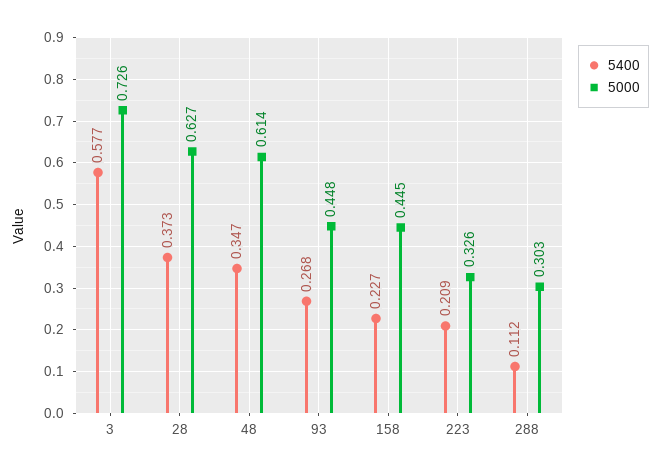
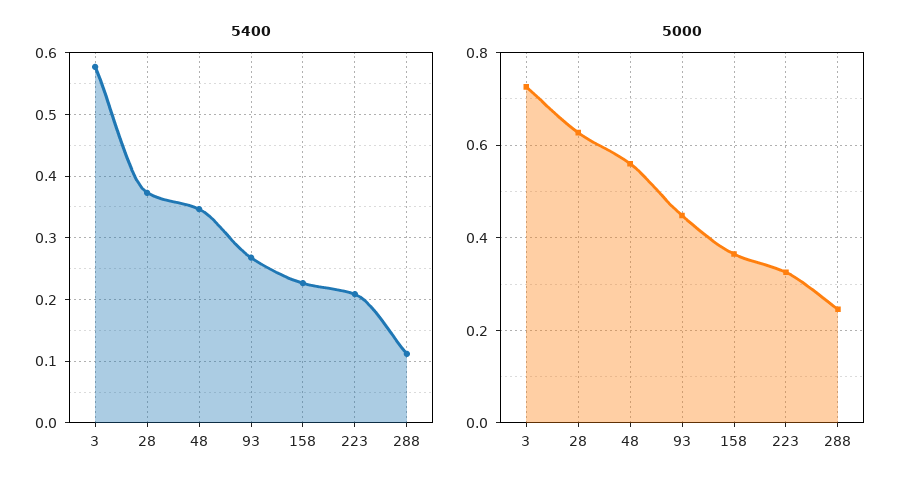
  {
    "5400": {
      "3": 0.577,
      "28": 0.373,
      "48": 0.347,
      "93": 0.268,
      "158": 0.227,
      "223": 0.209,
      "288": 0.112
    },
    "5000": {
      "3": 0.726,
      "28": 0.627,
-     "48": 0.614,
+     "48": 0.56,
      "93": 0.448,
-     "158": 0.445,
+     "158": 0.36,
      "223": 0.326,
-     "288": 0.303
+     "288": 0.24
    }
  }

